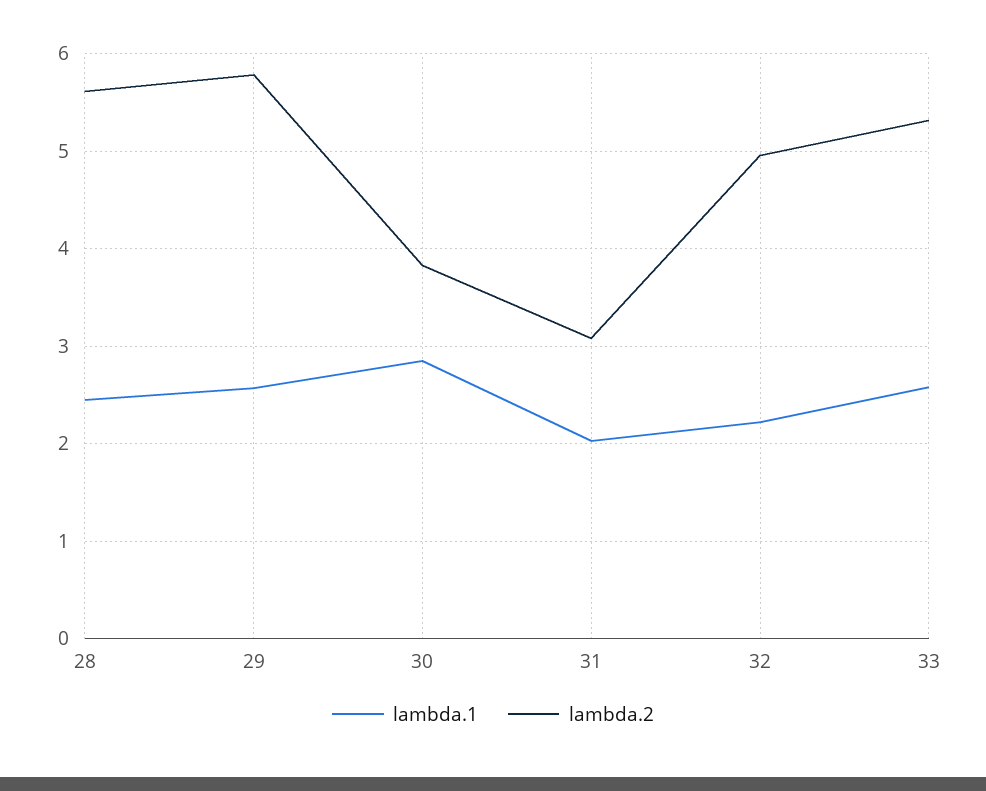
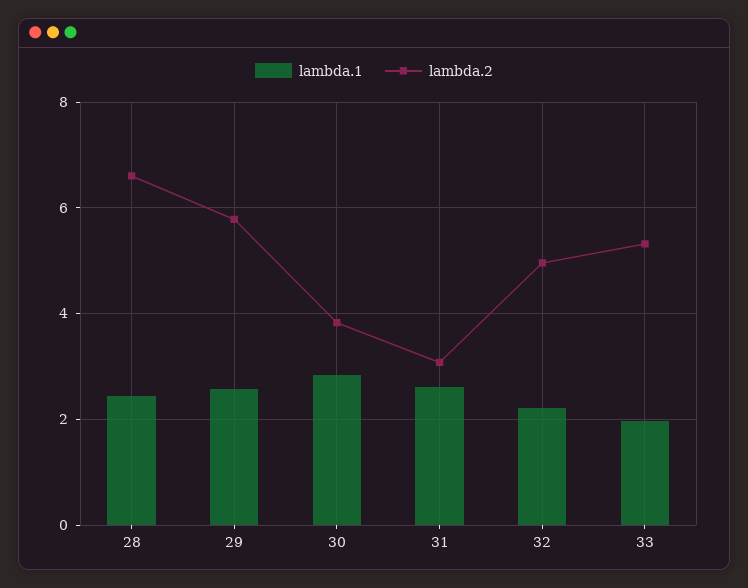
  {
    "lambda.1": {
      "28": 2.4,
      "29": 2.6,
      "30": 2.8,
-     "31": 2,
+     "31": 2.6,
      "32": 2.2,
-     "33": 2.6
+     "33": 2
    },
    "lambda.2": {
-     "28": 5.6,
+     "28": 6.6,
      "29": 5.8,
      "30": 3.8,
      "31": 3.1,
      "32": 5,
      "33": 5.3
    }
  }

